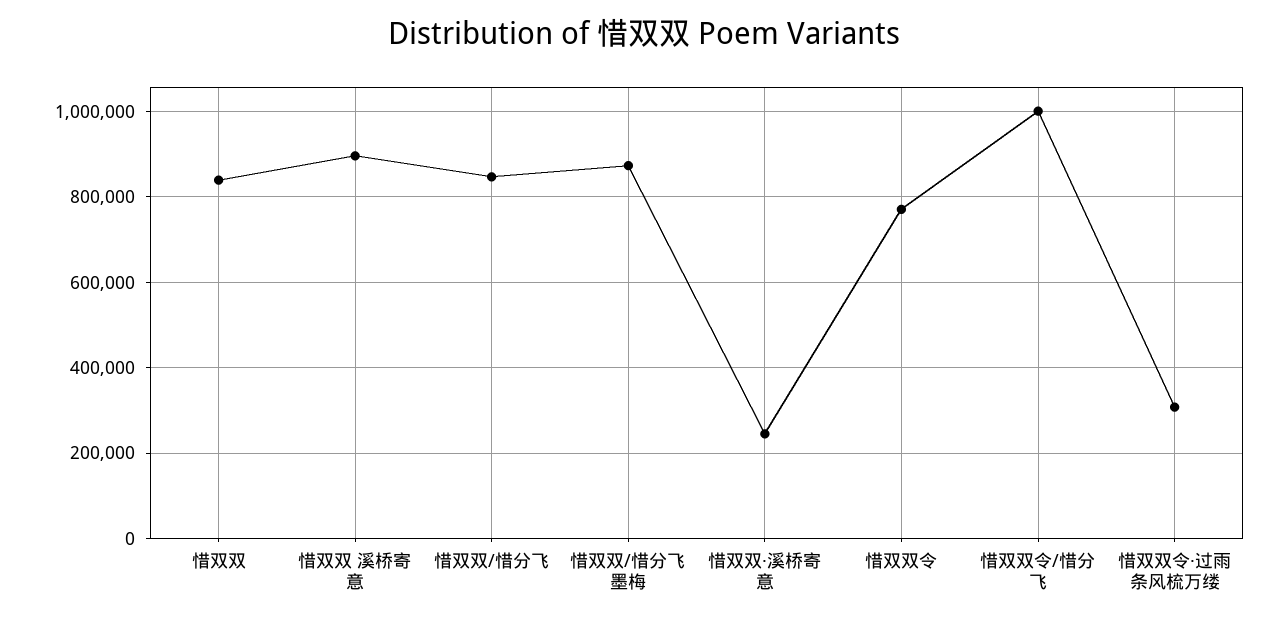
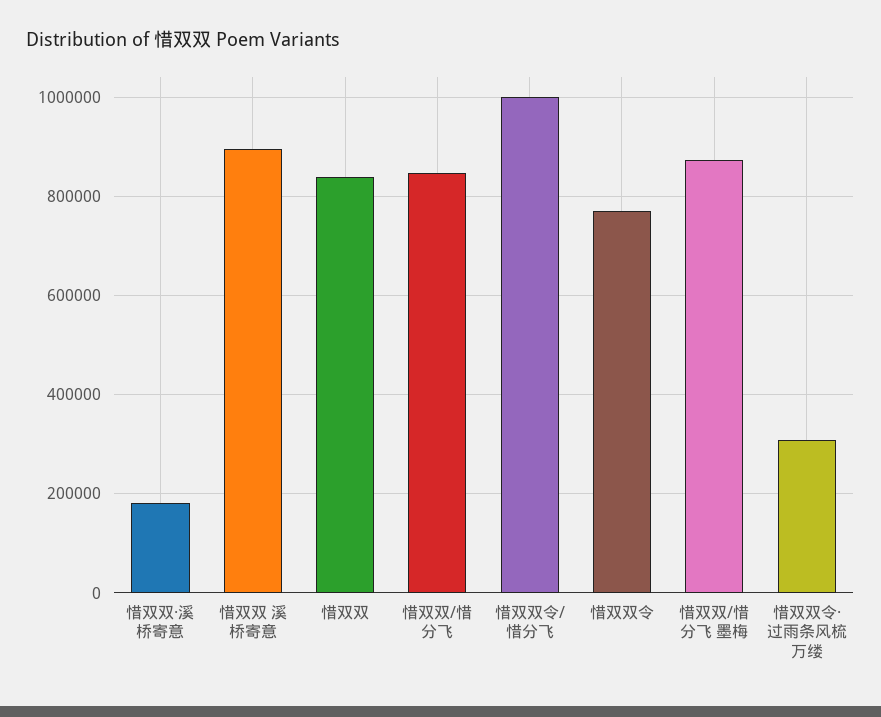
  {
    "惜双双": 840000,
    "惜双双 溪桥寄意": 900000,
    "惜双双/惜分飞": 840000,
    "惜双双/惜分飞 墨梅": 880000,
-   "惜双双·溪桥寄意": 240000,
+   "惜双双·溪桥寄意": 180000,
    "惜双双令": 780000,
    "惜双双令/惜分飞": 1000000,
    "惜双双令·过雨条风梳万缕": 300000
  }

